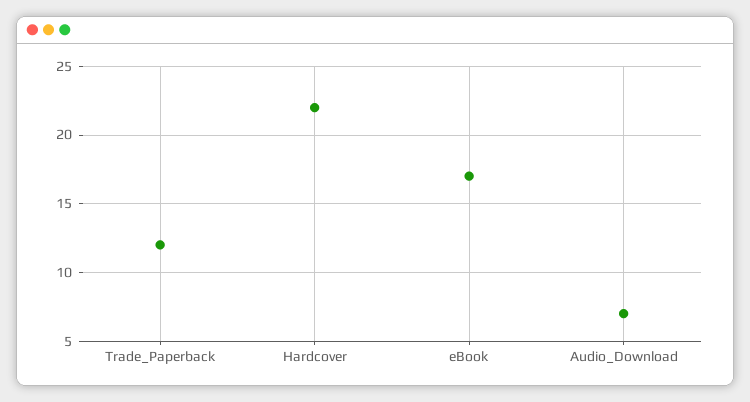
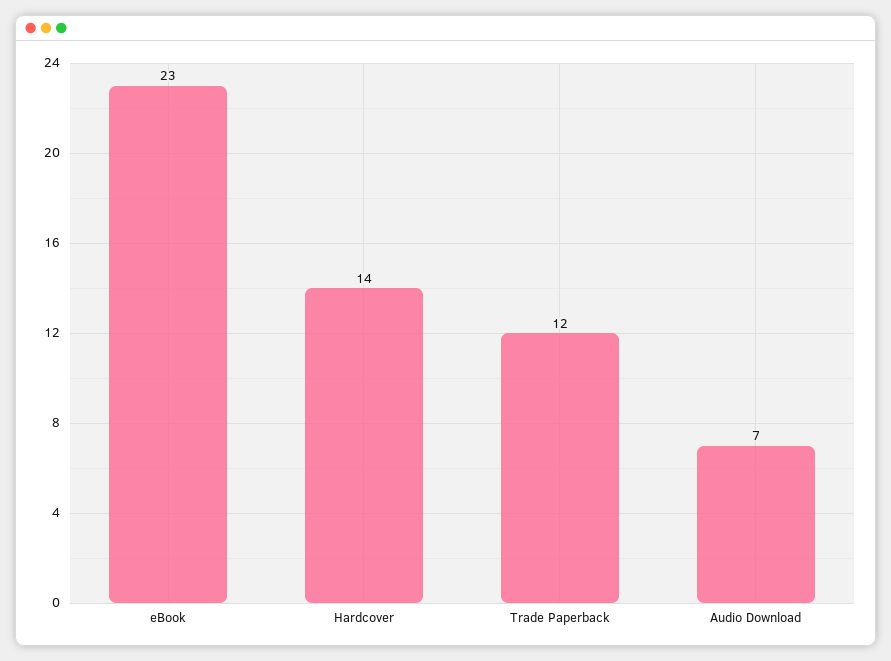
  {
    "Trade_Paperback": 12,
-   "Hardcover": 22,
+   "Hardcover": 14,
-   "eBook": 17,
+   "eBook": 23,
    "Audio_Download": 7
  }

